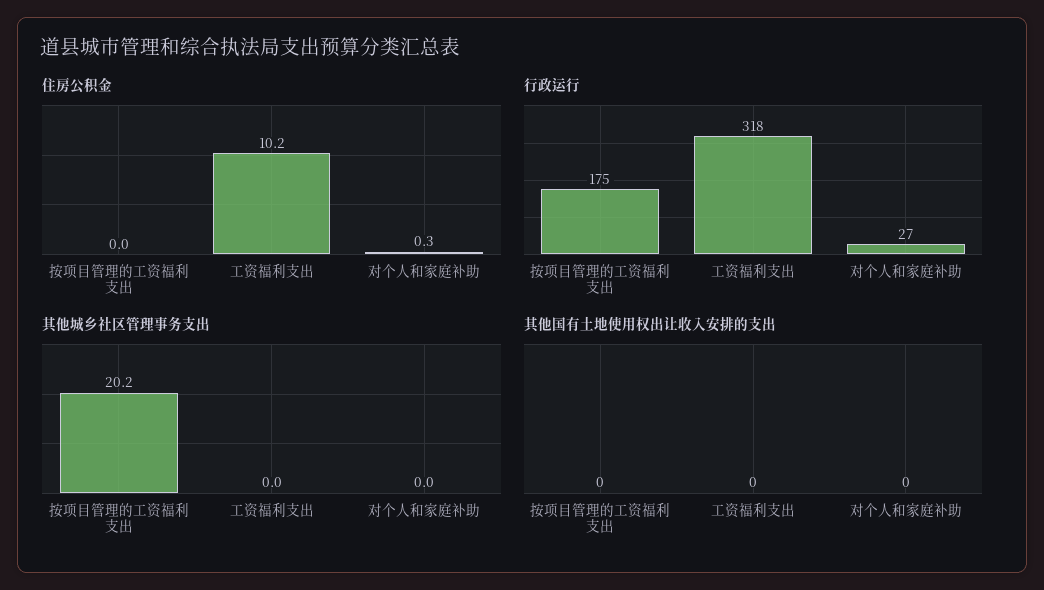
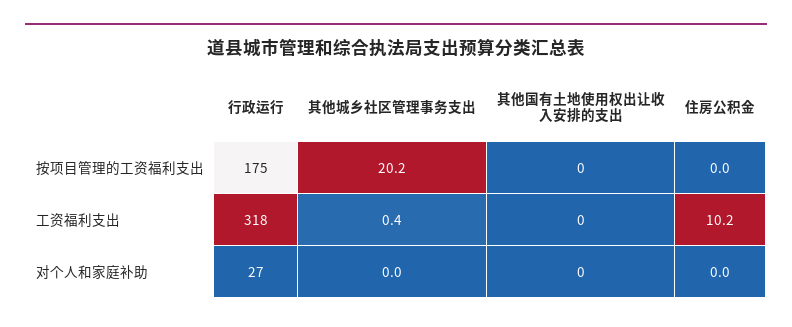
  {
    "住房公积金": {
      "按项目管理的工资福利支出": 0,
      "工资福利支出": 10.2,
-     "对个人和家庭补助": 0.3
+     "对个人和家庭补助": 0
    },
    "行政运行": {
      "按项目管理的工资福利支出": 175,
      "工资福利支出": 318,
      "对个人和家庭补助": 27
    },
    "其他城乡社区管理事务支出": {
      "按项目管理的工资福利支出": 20.2,
-     "工资福利支出": 0,
+     "工资福利支出": 0.4,
      "对个人和家庭补助": 0
    },
    "其他国有土地使用权出让收入安排的支出": {
      "按项目管理的工资福利支出": 0,
      "工资福利支出": 0,
      "对个人和家庭补助": 0
    }
  }

